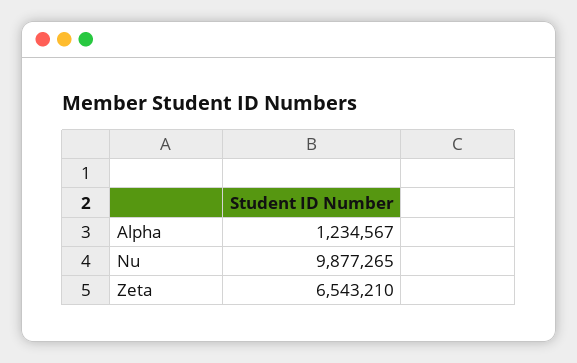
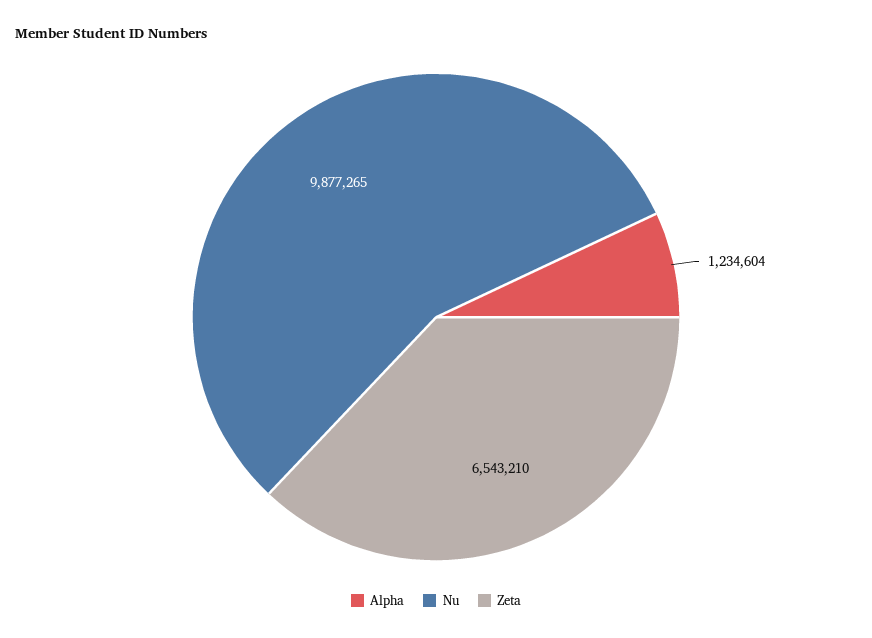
  {
-   "Alpha": 1234567,
+   "Alpha": 1234604,
    "Nu": 9877265,
    "Zeta": 6543210
  }

